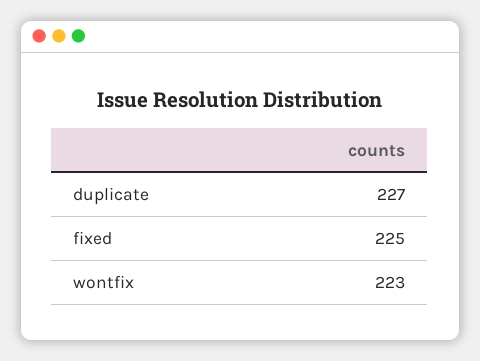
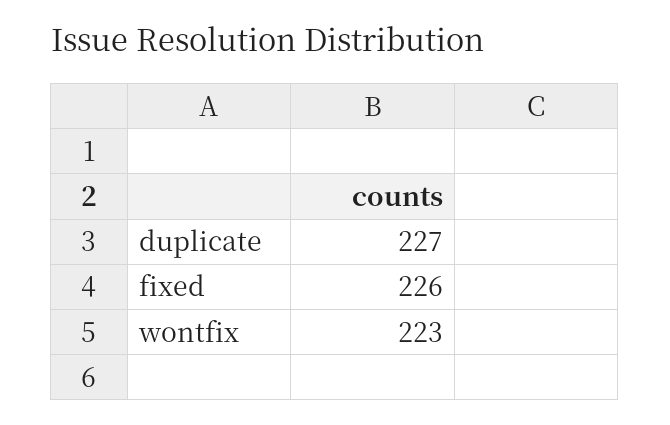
  {
    "duplicate": 227,
-   "fixed": 225,
+   "fixed": 226,
    "wontfix": 223
  }

